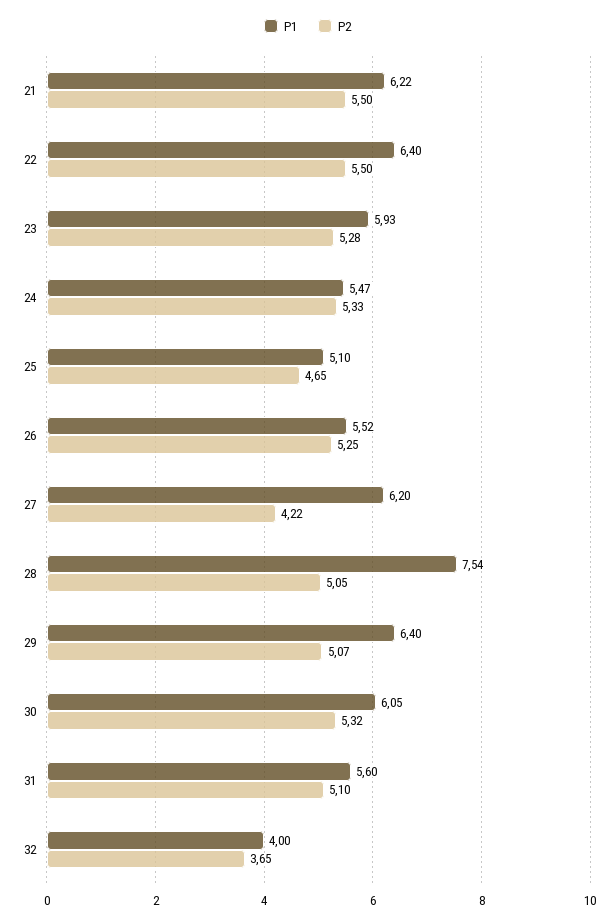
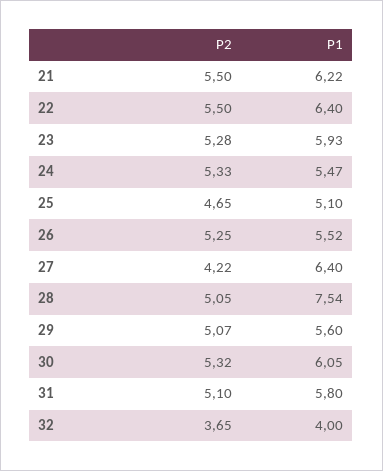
  {
    "P1": {
      "21": 6.22,
      "22": 6.4,
      "23": 5.93,
      "24": 5.47,
      "25": 5.1,
      "26": 5.52,
-     "27": 6.2,
+     "27": 6.4,
      "28": 7.54,
-     "29": 6.4,
+     "29": 5.6,
      "30": 6.05,
-     "31": 5.6,
+     "31": 5.8,
      "32": 4
    },
    "P2": {
      "21": 5.5,
      "22": 5.5,
      "23": 5.28,
      "24": 5.33,
      "25": 4.65,
      "26": 5.25,
      "27": 4.22,
      "28": 5.05,
      "29": 5.07,
      "30": 5.32,
      "31": 5.1,
      "32": 3.65
    }
  }

